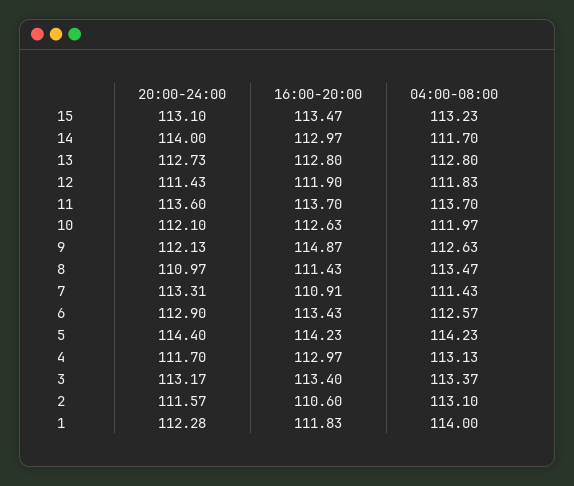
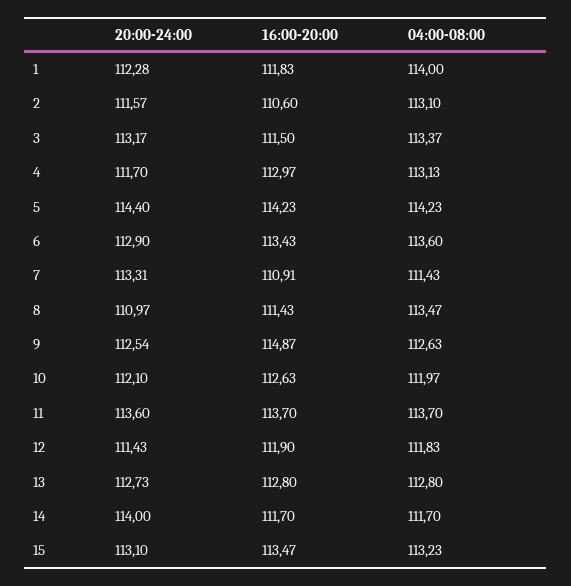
  {
    "20:00-24:00": {
      "15": 113.1,
      "14": 114,
      "13": 112.73,
      "12": 111.43,
      "11": 113.6,
      "10": 112.1,
-     "9": 112.13,
+     "9": 112.54,
      "8": 110.97,
      "7": 113.31,
      "6": 112.9,
      "5": 114.4,
      "4": 111.7,
      "3": 113.17,
      "2": 111.57,
      "1": 112.28
    },
    "16:00-20:00": {
      "15": 113.47,
-     "14": 112.97,
+     "14": 111.7,
      "13": 112.8,
      "12": 111.9,
      "11": 113.7,
      "10": 112.63,
      "9": 114.87,
      "8": 111.43,
      "7": 110.91,
      "6": 113.43,
      "5": 114.23,
      "4": 112.97,
-     "3": 113.4,
+     "3": 111.5,
      "2": 110.6,
      "1": 111.83
    },
    "04:00-08:00": {
      "15": 113.23,
      "14": 111.7,
      "13": 112.8,
      "12": 111.83,
      "11": 113.7,
      "10": 111.97,
      "9": 112.63,
      "8": 113.47,
      "7": 111.43,
-     "6": 112.57,
+     "6": 113.6,
      "5": 114.23,
      "4": 113.13,
      "3": 113.37,
      "2": 113.1,
      "1": 114
    }
  }

